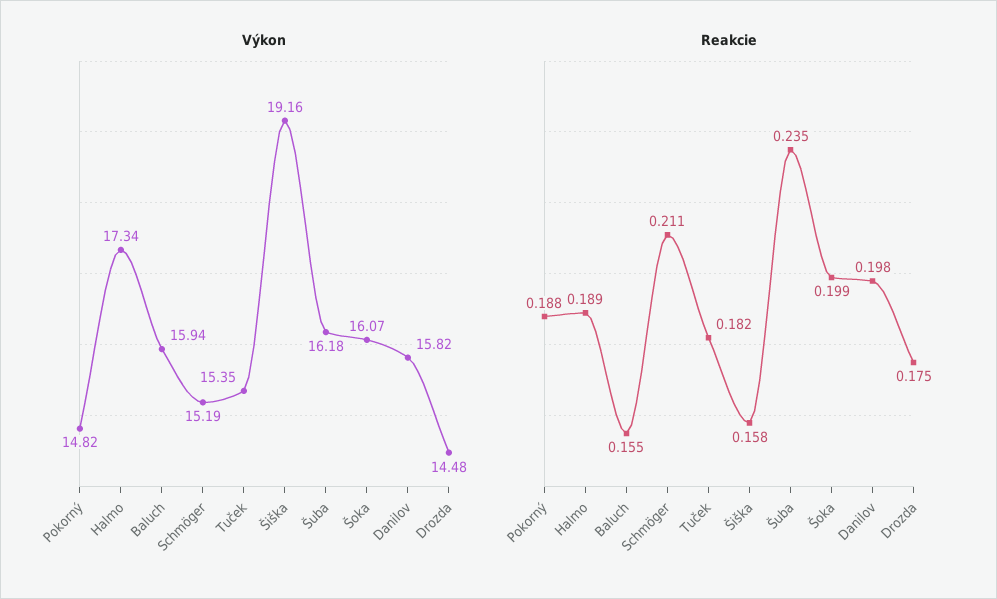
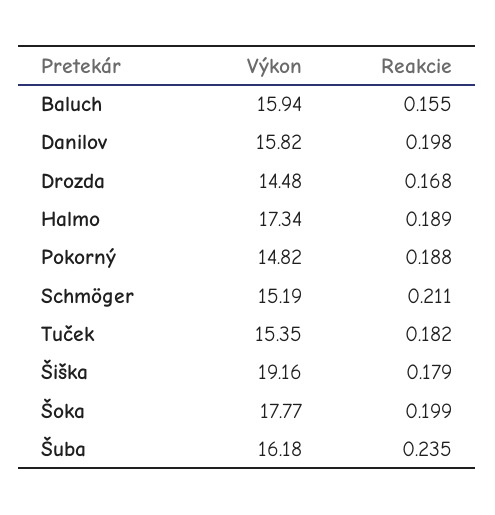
  {
    "Výkon": {
      "Pokorný": 14.82,
      "Halmo": 17.34,
      "Baluch": 15.94,
      "Schmöger": 15.19,
      "Tuček": 15.35,
      "Šiška": 19.16,
      "Šuba": 16.18,
-     "Šoka": 16.07,
+     "Šoka": 17.77,
      "Danilov": 15.82,
      "Drozda": 14.48
    },
    "Reakcie": {
      "Pokorný": 0.188,
      "Halmo": 0.189,
      "Baluch": 0.155,
      "Schmöger": 0.211,
      "Tuček": 0.182,
-     "Šiška": 0.158,
+     "Šiška": 0.179,
      "Šuba": 0.235,
      "Šoka": 0.199,
      "Danilov": 0.198,
-     "Drozda": 0.175
+     "Drozda": 0.168
    }
  }

